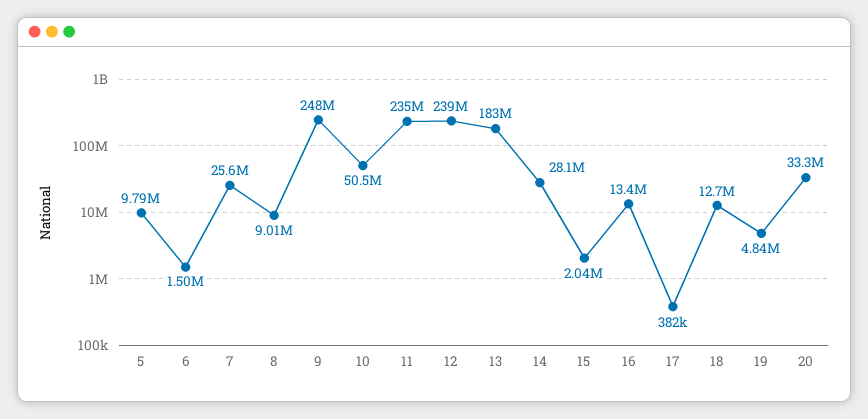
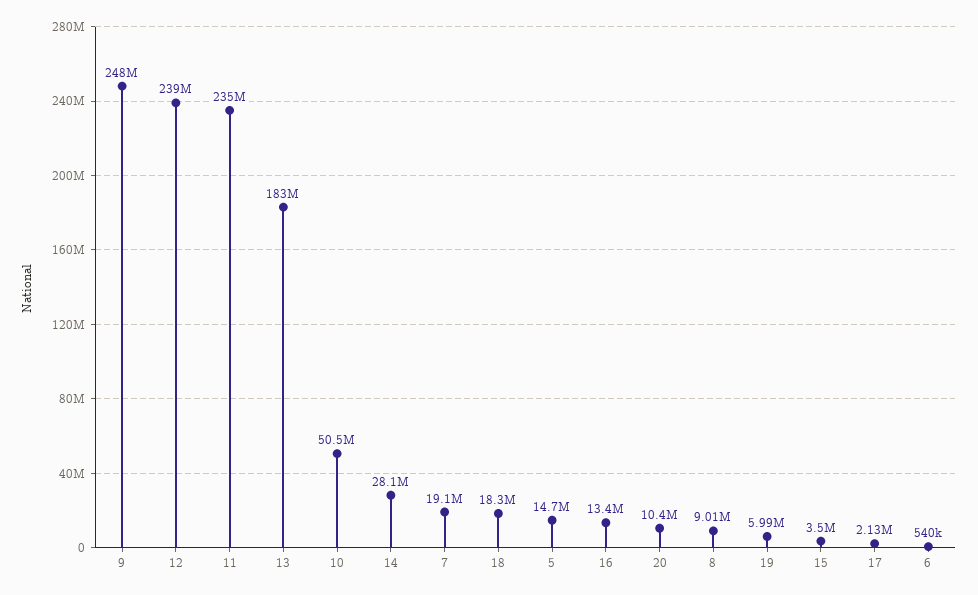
  {
-   "5": 9790000,
+   "5": 14700000,
-   "6": 1500000,
+   "6": 540000,
-   "7": 25600000,
+   "7": 19100000,
    "8": 9010000,
    "9": 248000000,
    "10": 50500000,
    "11": 235000000,
    "12": 239000000,
    "13": 183000000,
    "14": 28100000,
-   "15": 2040000,
+   "15": 3500000,
    "16": 13400000,
-   "17": 382000,
+   "17": 2130000,
-   "18": 12700000,
+   "18": 18300000,
-   "19": 4840000,
+   "19": 5990000,
-   "20": 33300000
+   "20": 10400000
  }

